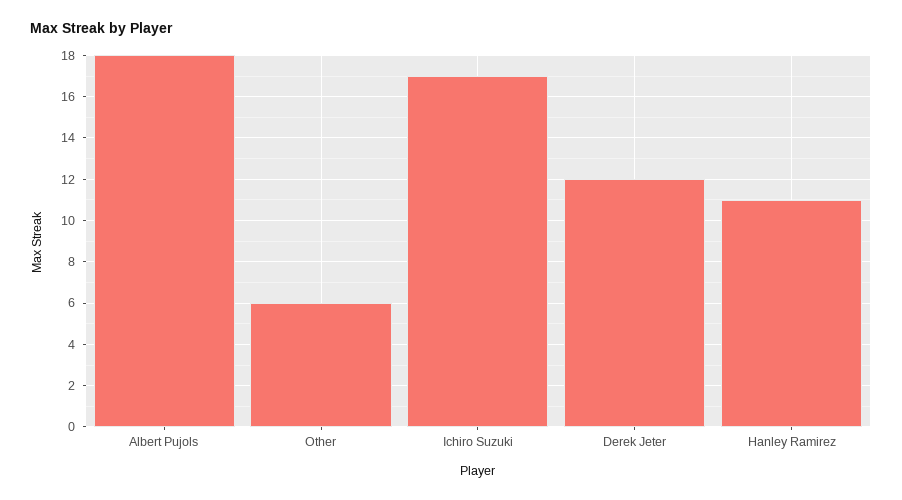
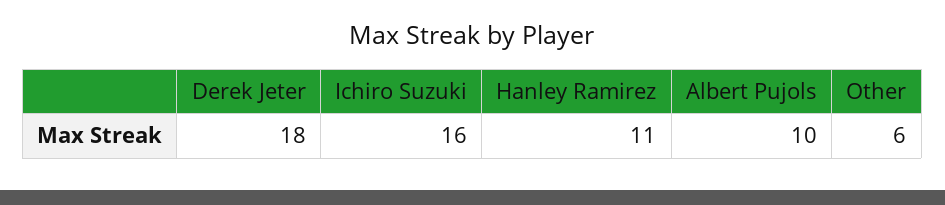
  {
-   "Albert Pujols": 18,
+   "Albert Pujols": 10,
    "Other": 6,
-   "Ichiro Suzuki": 17,
+   "Ichiro Suzuki": 16,
-   "Derek Jeter": 12,
+   "Derek Jeter": 18,
    "Hanley Ramirez": 11
  }

